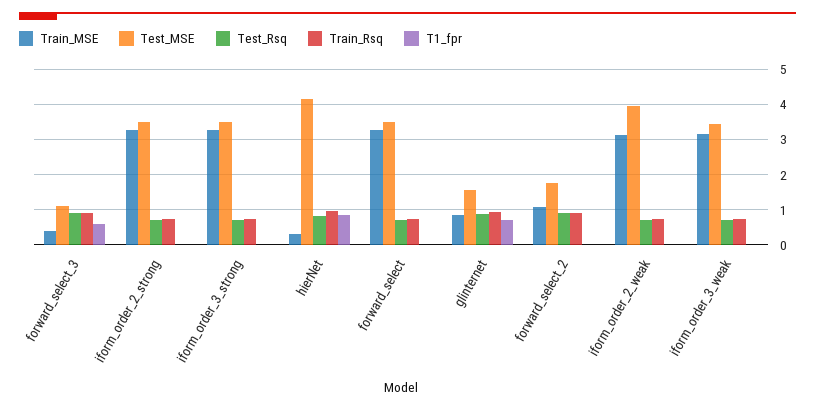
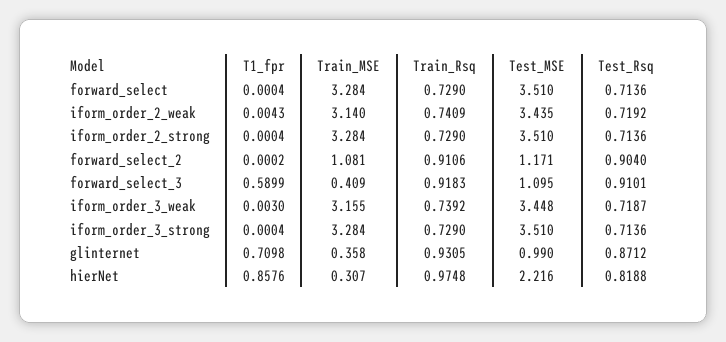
  {
    "Train_MSE": {
      "forward_select_3": 0.409,
      "iform_order_2_strong": 3.284,
      "iform_order_3_strong": 3.284,
      "hierNet": 0.307,
      "forward_select": 3.284,
-     "glinternet": 0.8,
+     "glinternet": 0.358,
      "forward_select_2": 1.081,
      "iform_order_2_weak": 3.14,
      "iform_order_3_weak": 3.155
    },
    "Test_MSE": {
      "forward_select_3": 1.095,
      "iform_order_2_strong": 3.51,
      "iform_order_3_strong": 3.51,
-     "hierNet": 4.2,
+     "hierNet": 2.216,
      "forward_select": 3.51,
-     "glinternet": 1.6,
+     "glinternet": 0.99,
-     "forward_select_2": 1.8,
+     "forward_select_2": 1.171,
-     "iform_order_2_weak": 4,
+     "iform_order_2_weak": 3.435,
      "iform_order_3_weak": 3.448
    },
    "Test_Rsq": {
      "forward_select_3": 0.9101,
      "iform_order_2_strong": 0.7136,
      "iform_order_3_strong": 0.7136,
      "hierNet": 0.8188,
      "forward_select": 0.7136,
      "glinternet": 0.8712,
      "forward_select_2": 0.904,
      "iform_order_2_weak": 0.7192,
      "iform_order_3_weak": 0.7187
    },
    "Train_Rsq": {
      "forward_select_3": 0.9183,
      "iform_order_2_strong": 0.729,
      "iform_order_3_strong": 0.729,
      "hierNet": 0.9748,
      "forward_select": 0.729,
      "glinternet": 0.9305,
      "forward_select_2": 0.9106,
      "iform_order_2_weak": 0.7409,
      "iform_order_3_weak": 0.7392
    },
    "T1_fpr": {
      "forward_select_3": 0.5899,
      "iform_order_2_strong": 0.0004,
      "iform_order_3_strong": 0.0004,
      "hierNet": 0.8576,
      "forward_select": 0.0004,
      "glinternet": 0.7098,
      "forward_select_2": 0.0002,
      "iform_order_2_weak": 0.0043,
      "iform_order_3_weak": 0.003
    }
  }

